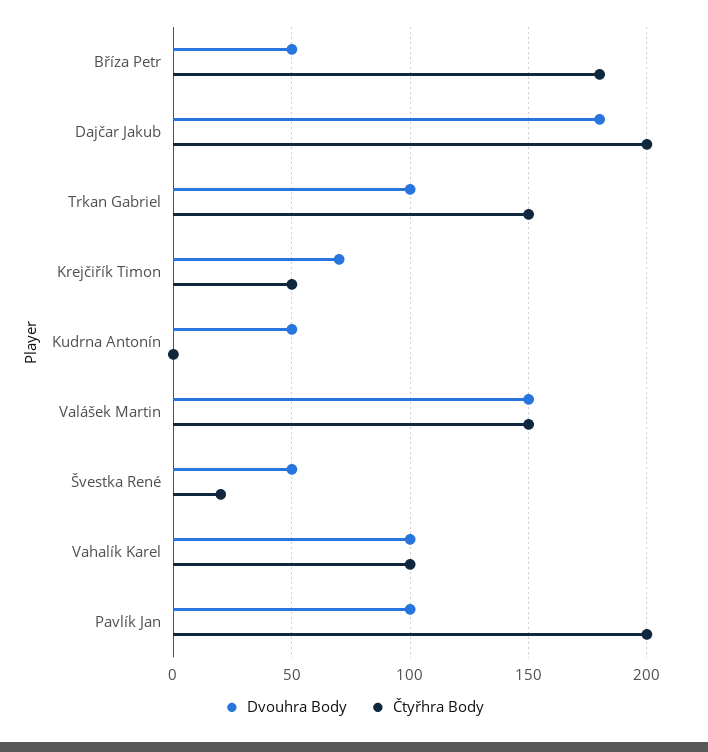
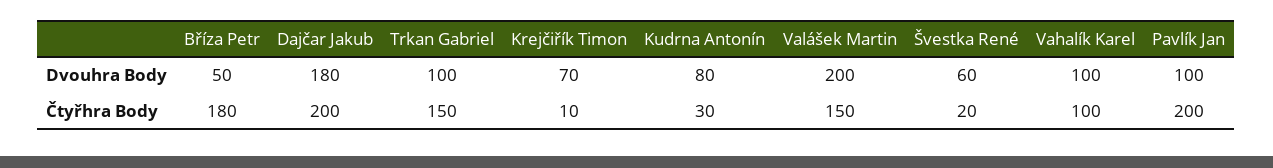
  {
    "Dvouhra Body": {
      "Bříza Petr": 50,
      "Dajčar Jakub": 180,
      "Trkan Gabriel": 100,
      "Krejčiřík Timon": 70,
-     "Kudrna Antonín": 50,
+     "Kudrna Antonín": 80,
-     "Valášek Martin": 150,
+     "Valášek Martin": 200,
-     "Švestka René": 50,
+     "Švestka René": 60,
      "Vahalík Karel": 100,
      "Pavlík Jan": 100
    },
    "Čtyřhra Body": {
      "Bříza Petr": 180,
      "Dajčar Jakub": 200,
      "Trkan Gabriel": 150,
-     "Krejčiřík Timon": 50,
+     "Krejčiřík Timon": 10,
-     "Kudrna Antonín": 0,
+     "Kudrna Antonín": 30,
      "Valášek Martin": 150,
      "Švestka René": 20,
      "Vahalík Karel": 100,
      "Pavlík Jan": 200
    }
  }

